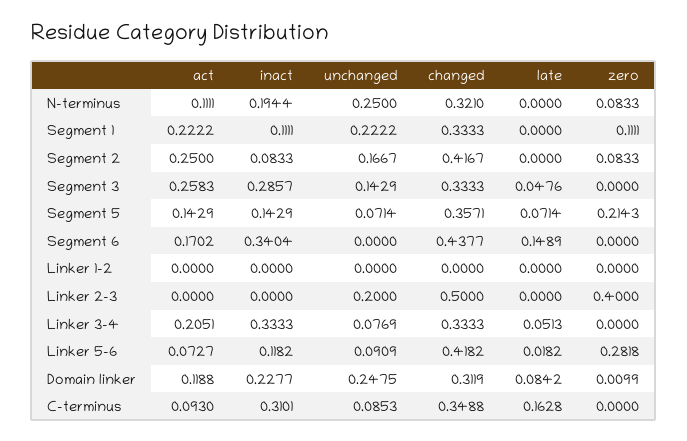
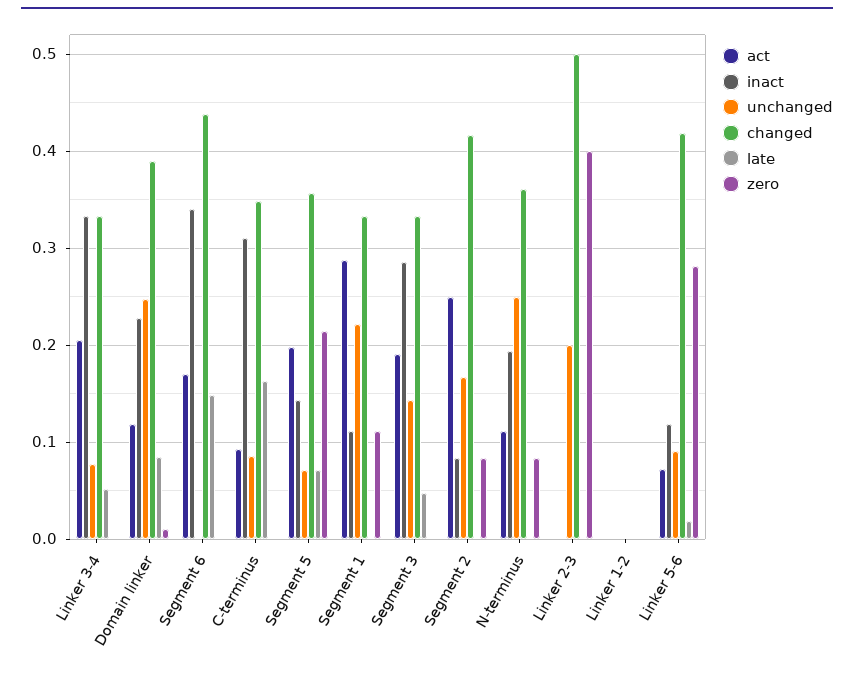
  {
    "act": {
      "N-terminus": 0.1111,
-     "Segment 1": 0.2222,
+     "Segment 1": 0.29,
      "Segment 2": 0.25,
-     "Segment 3": 0.2583,
+     "Segment 3": 0.19,
-     "Segment 5": 0.1429,
+     "Segment 5": 0.2,
      "Segment 6": 0.1702,
      "Linker 1-2": 0,
      "Linker 2-3": 0,
      "Linker 3-4": 0.2051,
      "Linker 5-6": 0.0727,
      "Domain linker": 0.1188,
      "C-terminus": 0.093
    },
    "inact": {
      "N-terminus": 0.1944,
      "Segment 1": 0.1111,
      "Segment 2": 0.0833,
      "Segment 3": 0.2857,
      "Segment 5": 0.1429,
      "Segment 6": 0.3404,
      "Linker 1-2": 0,
      "Linker 2-3": 0,
      "Linker 3-4": 0.3333,
      "Linker 5-6": 0.1182,
      "Domain linker": 0.2277,
      "C-terminus": 0.3101
    },
    "unchanged": {
      "N-terminus": 0.25,
      "Segment 1": 0.2222,
      "Segment 2": 0.1667,
      "Segment 3": 0.1429,
      "Segment 5": 0.0714,
      "Segment 6": 0,
      "Linker 1-2": 0,
      "Linker 2-3": 0.2,
      "Linker 3-4": 0.0769,
      "Linker 5-6": 0.0909,
      "Domain linker": 0.2475,
      "C-terminus": 0.0853
    },
    "changed": {
-     "N-terminus": 0.321,
+     "N-terminus": 0.36,
      "Segment 1": 0.3333,
      "Segment 2": 0.4167,
      "Segment 3": 0.3333,
      "Segment 5": 0.3571,
      "Segment 6": 0.4377,
      "Linker 1-2": 0,
      "Linker 2-3": 0.5,
      "Linker 3-4": 0.3333,
      "Linker 5-6": 0.4182,
-     "Domain linker": 0.3119,
+     "Domain linker": 0.39,
      "C-terminus": 0.3488
    },
    "late": {
      "N-terminus": 0,
      "Segment 1": 0,
      "Segment 2": 0,
      "Segment 3": 0.0476,
      "Segment 5": 0.0714,
      "Segment 6": 0.1489,
      "Linker 1-2": 0,
      "Linker 2-3": 0,
      "Linker 3-4": 0.0513,
      "Linker 5-6": 0.0182,
      "Domain linker": 0.0842,
      "C-terminus": 0.1628
    },
    "zero": {
      "N-terminus": 0.0833,
      "Segment 1": 0.1111,
      "Segment 2": 0.0833,
      "Segment 3": 0,
      "Segment 5": 0.2143,
      "Segment 6": 0,
      "Linker 1-2": 0,
      "Linker 2-3": 0.4,
      "Linker 3-4": 0,
      "Linker 5-6": 0.2818,
      "Domain linker": 0.0099,
      "C-terminus": 0
    }
  }

